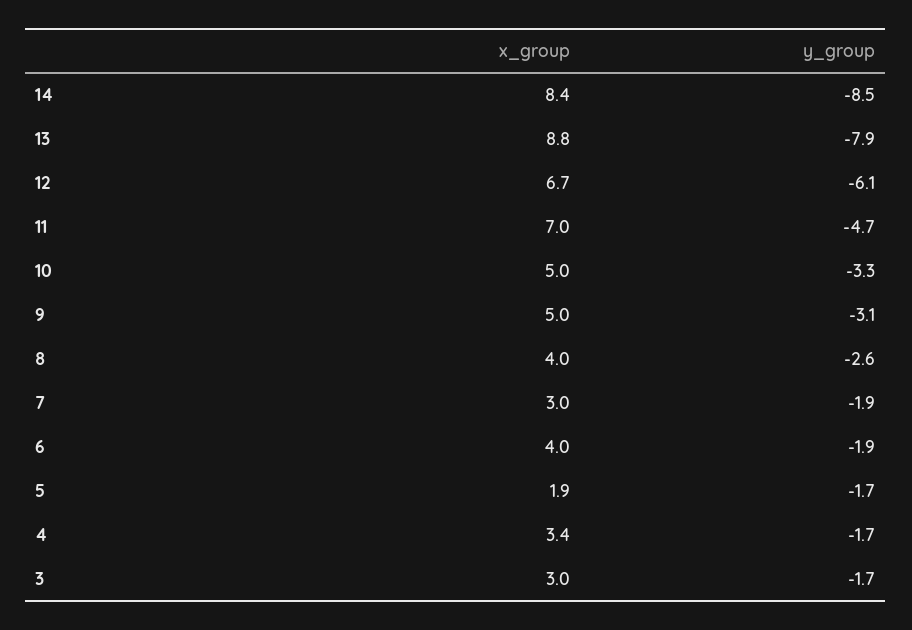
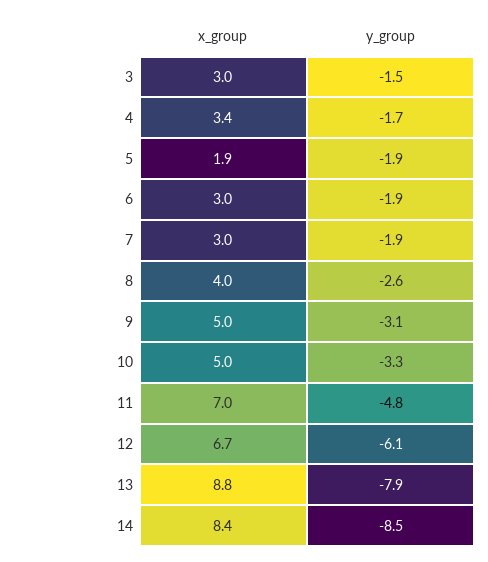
  {
    "x_group": {
      "14": 8.4,
      "13": 8.8,
      "12": 6.7,
      "11": 7,
      "10": 5,
      "9": 5,
      "8": 4,
      "7": 3,
-     "6": 4,
+     "6": 3,
      "5": 1.9,
      "4": 3.4,
      "3": 3
    },
    "y_group": {
      "14": -8.5,
      "13": -7.9,
      "12": -6.1,
-     "11": -4.7,
+     "11": -4.8,
      "10": -3.3,
      "9": -3.1,
      "8": -2.6,
      "7": -1.9,
      "6": -1.9,
-     "5": -1.7,
+     "5": -1.9,
      "4": -1.7,
-     "3": -1.7
+     "3": -1.5
    }
  }

